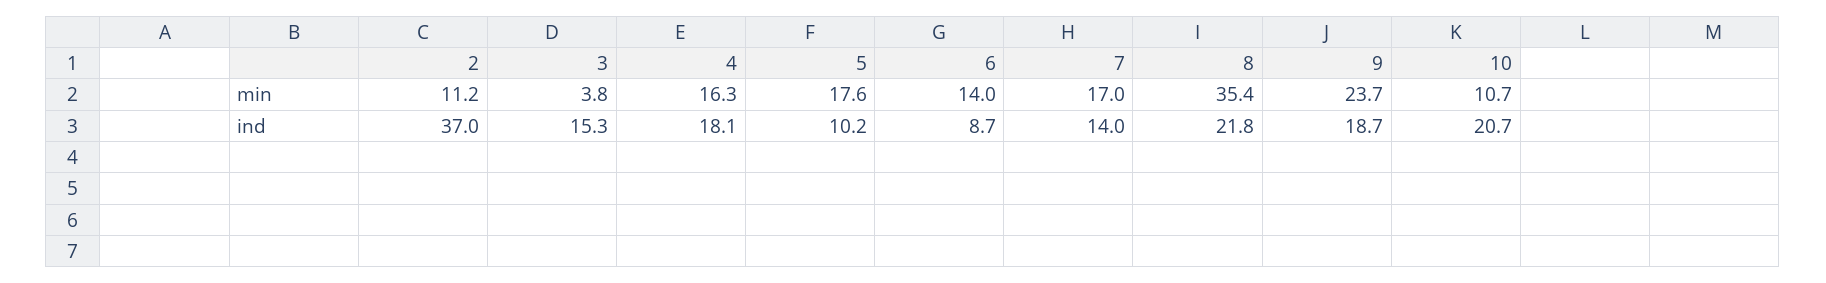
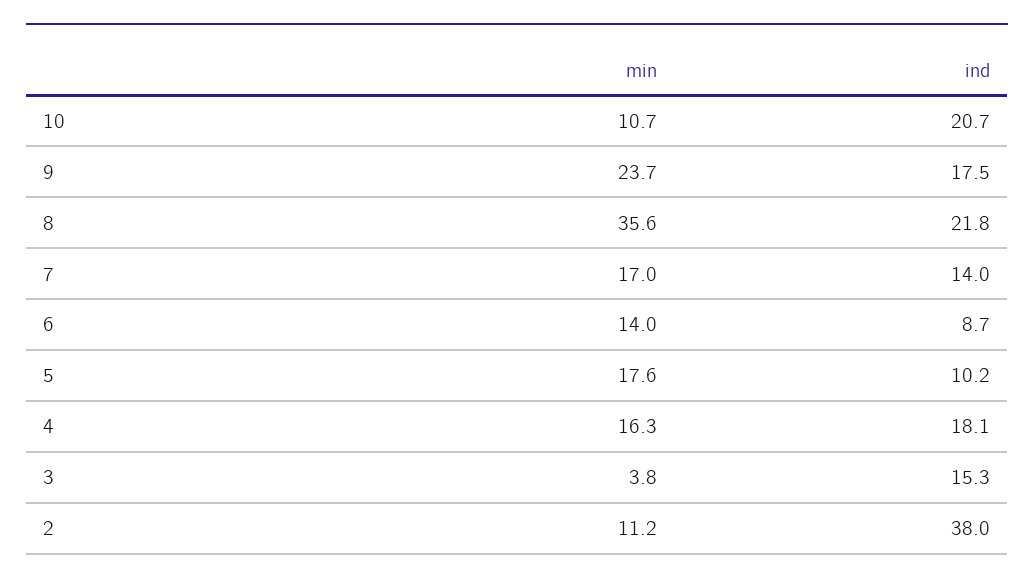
  {
    "2": {
      "min": 11.2,
-     "ind": 37
+     "ind": 38
    },
    "3": {
      "min": 3.8,
      "ind": 15.3
    },
    "4": {
      "min": 16.3,
      "ind": 18.1
    },
    "5": {
      "min": 17.6,
      "ind": 10.2
    },
    "6": {
      "min": 14,
      "ind": 8.7
    },
    "7": {
      "min": 17,
      "ind": 14
    },
    "8": {
-     "min": 35.4,
+     "min": 35.6,
      "ind": 21.8
    },
    "9": {
      "min": 23.7,
-     "ind": 18.7
+     "ind": 17.5
    },
    "10": {
      "min": 10.7,
      "ind": 20.7
    }
  }

